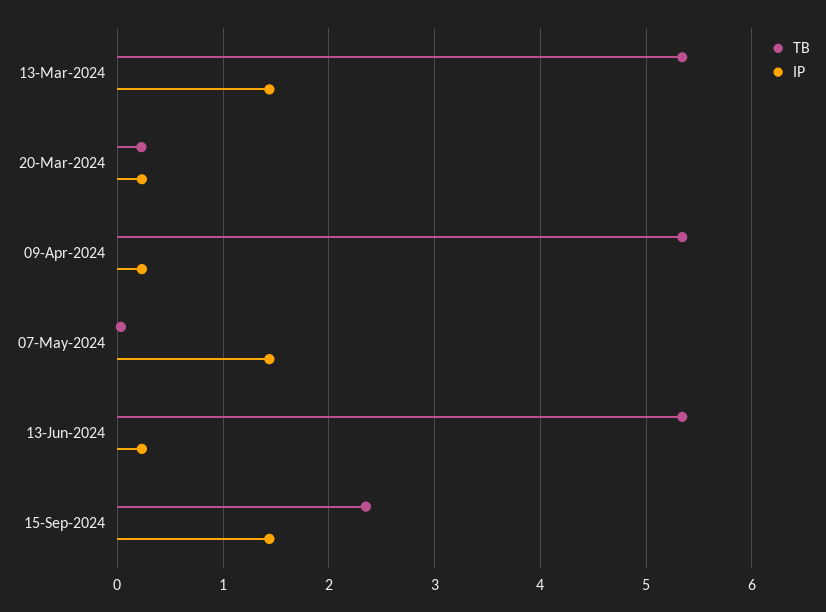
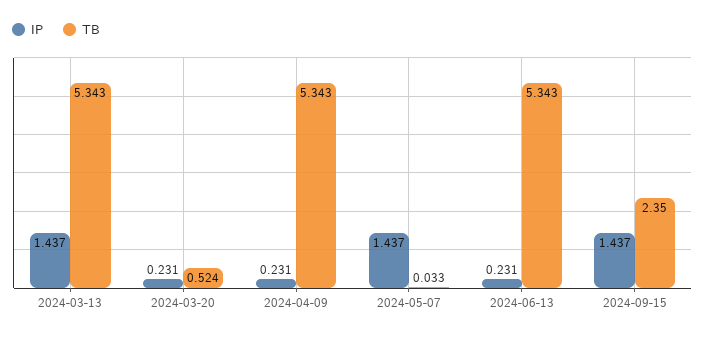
  {
    "TB": {
      "13-Mar-2024": 5.343,
-     "20-Mar-2024": 0.2,
+     "20-Mar-2024": 0.524,
      "09-Apr-2024": 5.343,
      "07-May-2024": 0.033,
      "13-Jun-2024": 5.343,
      "15-Sep-2024": 2.35
    },
    "IP": {
      "13-Mar-2024": 1.437,
      "20-Mar-2024": 0.231,
      "09-Apr-2024": 0.231,
      "07-May-2024": 1.437,
      "13-Jun-2024": 0.231,
      "15-Sep-2024": 1.437
    }
  }

